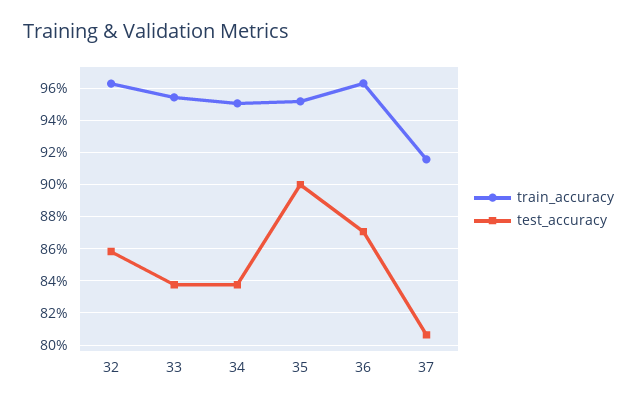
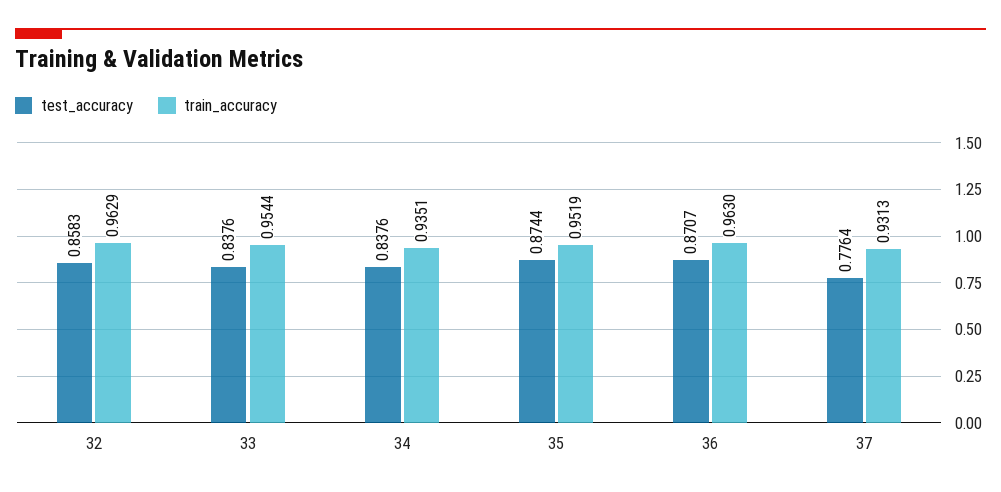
  {
    "train_accuracy": {
      "32": 0.9629,
      "33": 0.9544,
-     "34": 0.95,
+     "34": 0.9351,
      "35": 0.9519,
      "36": 0.963,
-     "37": 0.915
+     "37": 0.9313
    },
    "test_accuracy": {
      "32": 0.8583,
      "33": 0.8376,
      "34": 0.8376,
-     "35": 0.9,
+     "35": 0.8744,
      "36": 0.8707,
-     "37": 0.805
+     "37": 0.7764
    }
  }

